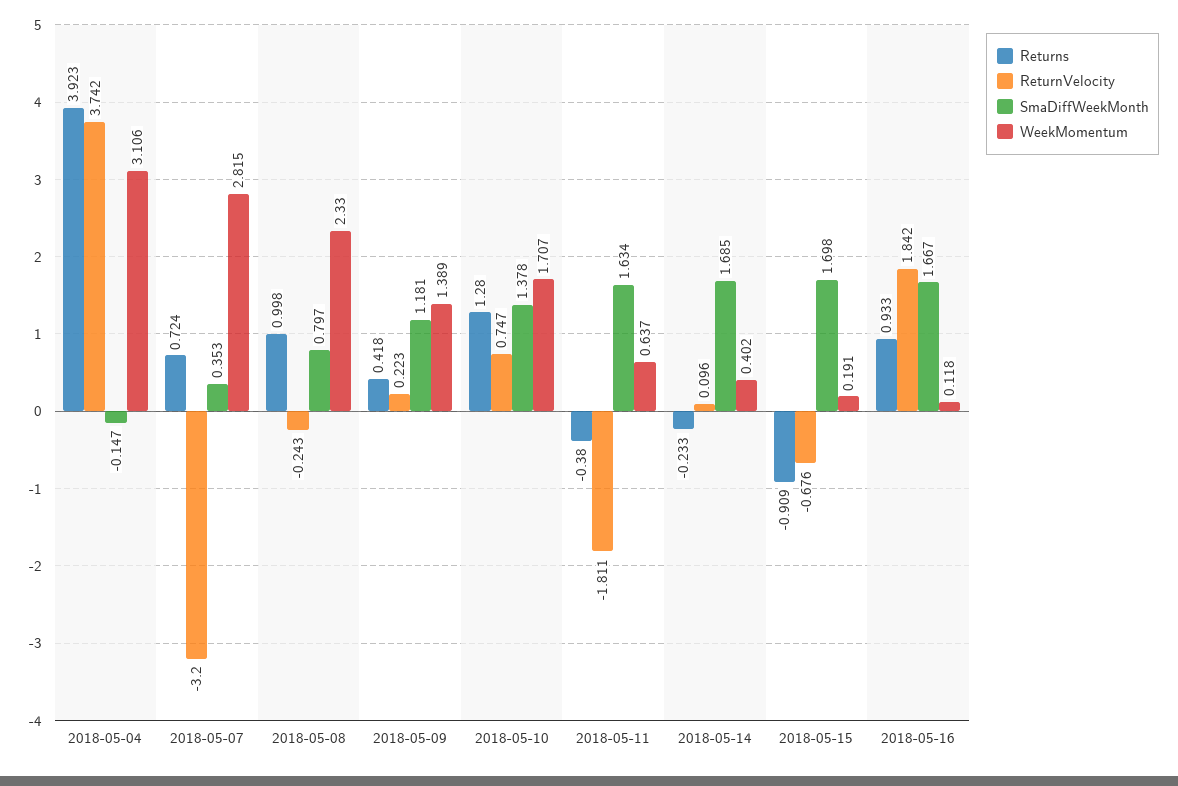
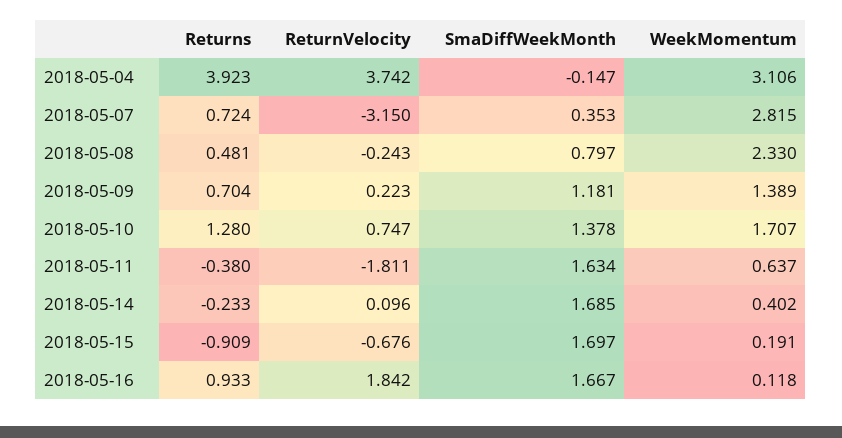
  {
    "Returns": {
      "2018-05-04": 3.923,
      "2018-05-07": 0.724,
-     "2018-05-08": 0.998,
+     "2018-05-08": 0.481,
-     "2018-05-09": 0.418,
+     "2018-05-09": 0.704,
      "2018-05-10": 1.28,
      "2018-05-11": -0.38,
      "2018-05-14": -0.233,
      "2018-05-15": -0.909,
      "2018-05-16": 0.933
    },
    "ReturnVelocity": {
      "2018-05-04": 3.742,
-     "2018-05-07": -3.2,
+     "2018-05-07": -3.15,
      "2018-05-08": -0.243,
      "2018-05-09": 0.223,
      "2018-05-10": 0.747,
      "2018-05-11": -1.811,
      "2018-05-14": 0.096,
      "2018-05-15": -0.676,
      "2018-05-16": 1.842
    },
    "SmaDiffWeekMonth": {
      "2018-05-04": -0.147,
      "2018-05-07": 0.353,
      "2018-05-08": 0.797,
      "2018-05-09": 1.181,
      "2018-05-10": 1.378,
      "2018-05-11": 1.634,
      "2018-05-14": 1.685,
-     "2018-05-15": 1.698,
+     "2018-05-15": 1.697,
      "2018-05-16": 1.667
    },
    "WeekMomentum": {
      "2018-05-04": 3.106,
      "2018-05-07": 2.815,
      "2018-05-08": 2.33,
      "2018-05-09": 1.389,
      "2018-05-10": 1.707,
      "2018-05-11": 0.637,
      "2018-05-14": 0.402,
      "2018-05-15": 0.191,
      "2018-05-16": 0.118
    }
  }

